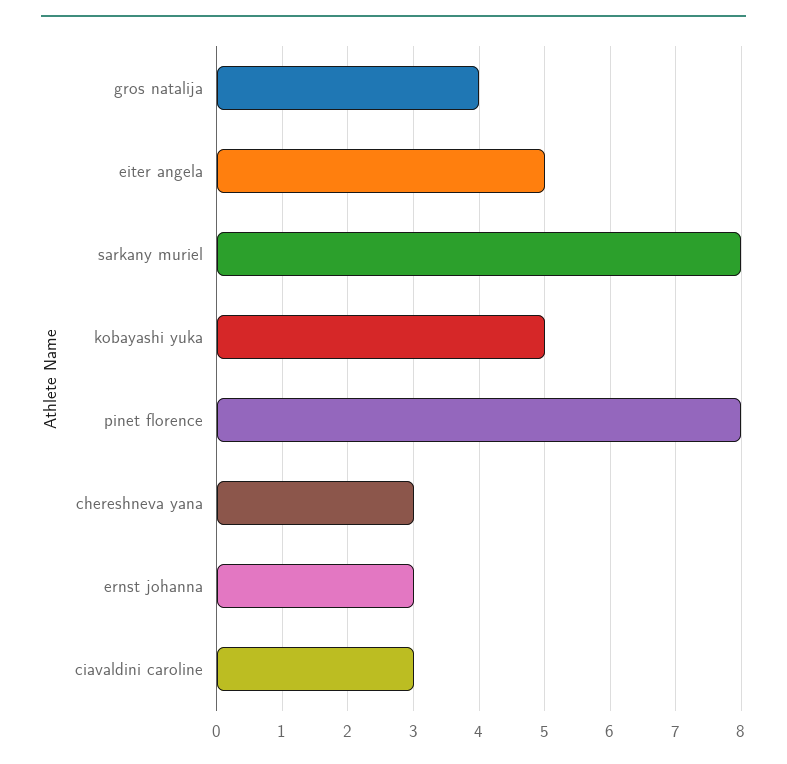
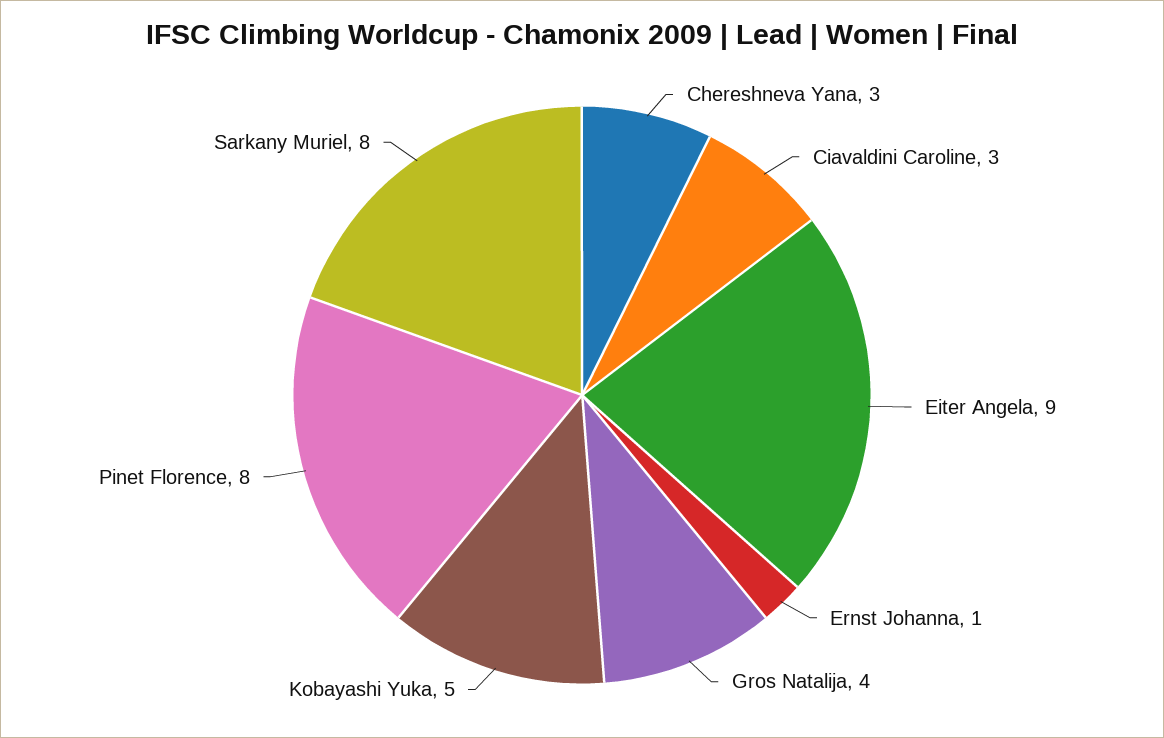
  {
    "gros natalija": 4,
-   "eiter angela": 5,
+   "eiter angela": 9,
    "sarkany muriel": 8,
    "kobayashi yuka": 5,
    "pinet florence": 8,
    "chereshneva yana": 3,
-   "ernst johanna": 3,
+   "ernst johanna": 1,
    "ciavaldini caroline": 3
  }

